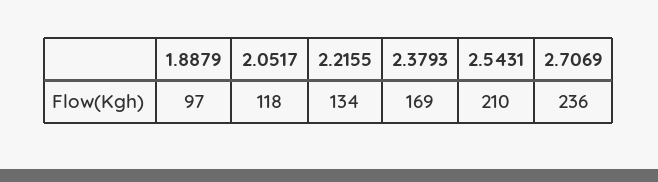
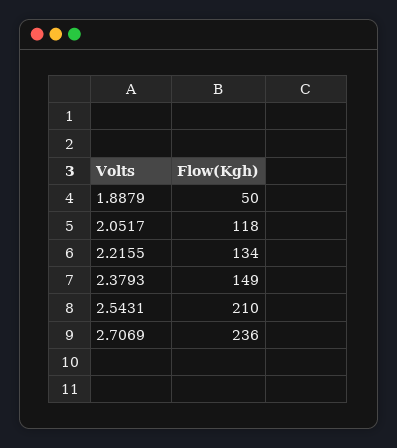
  {
-   "1.8879": 97,
+   "1.8879": 50,
    "2.0517": 118,
    "2.2155": 134,
-   "2.3793": 169,
+   "2.3793": 149,
    "2.5431": 210,
    "2.7069": 236
  }

